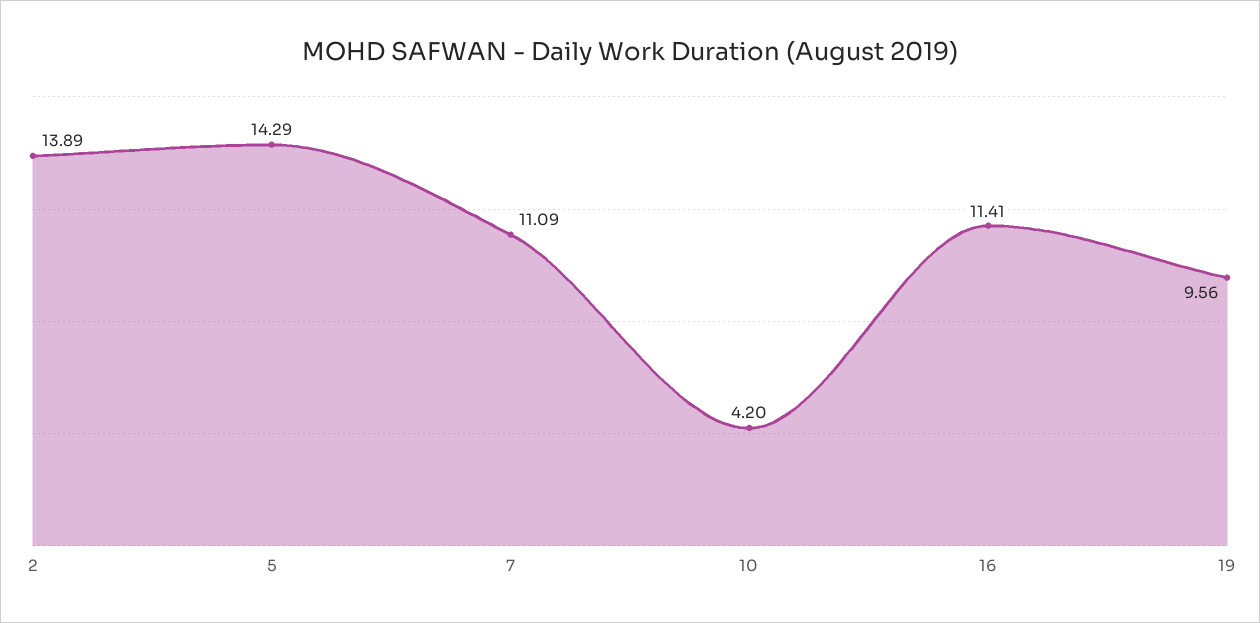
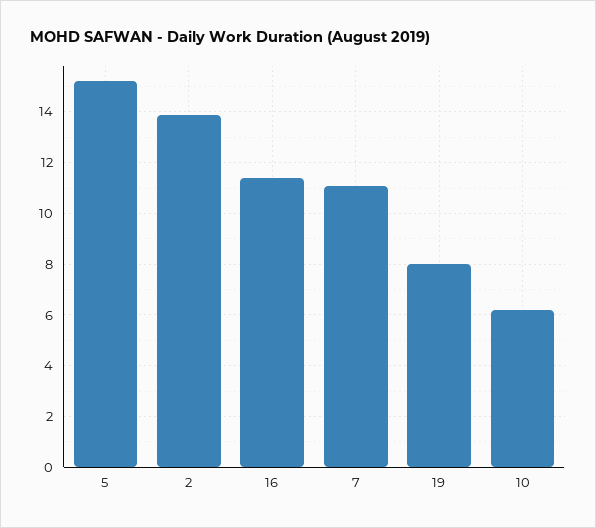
  {
    "2": 13.89,
-   "5": 14.29,
+   "5": 15.25,
    "7": 11.09,
-   "10": 4.2,
+   "10": 6.25,
    "16": 11.41,
-   "19": 9.56
+   "19": 8
  }

